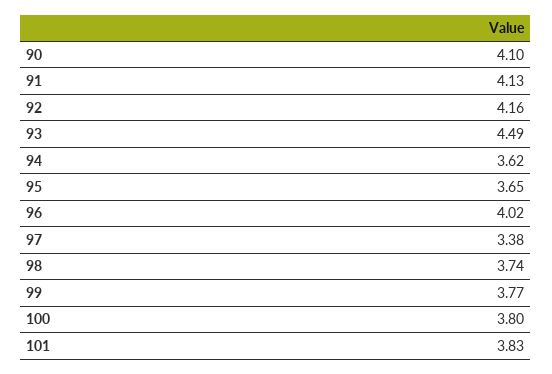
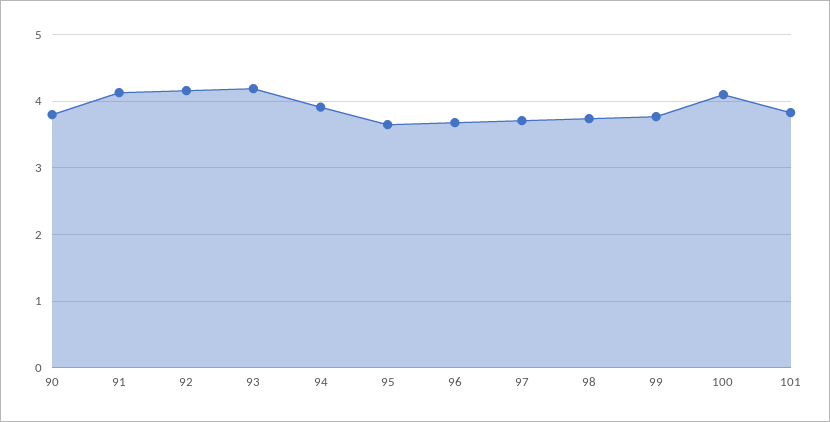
  {
-   "90": 4.1,
+   "90": 3.8,
    "91": 4.13,
    "92": 4.16,
-   "93": 4.49,
+   "93": 4.2,
-   "94": 3.62,
+   "94": 3.9,
    "95": 3.65,
-   "96": 4.02,
+   "96": 3.7,
-   "97": 3.38,
+   "97": 3.7,
    "98": 3.74,
    "99": 3.77,
-   "100": 3.8,
+   "100": 4.1,
    "101": 3.83
  }

